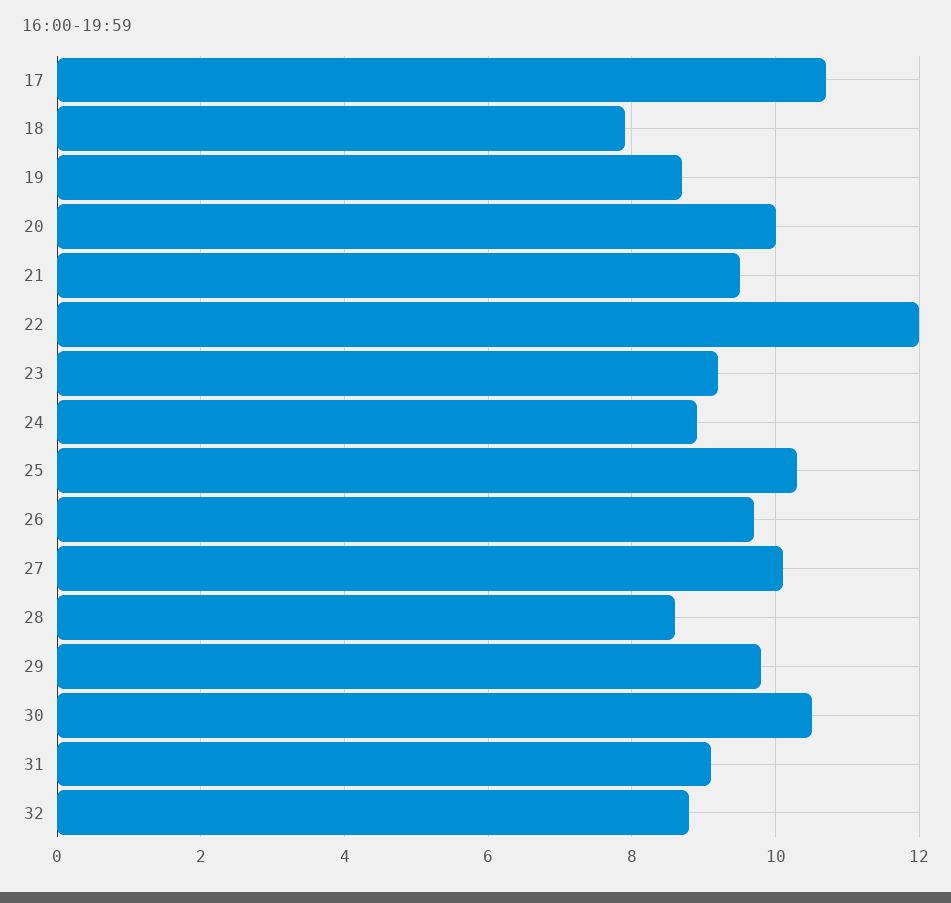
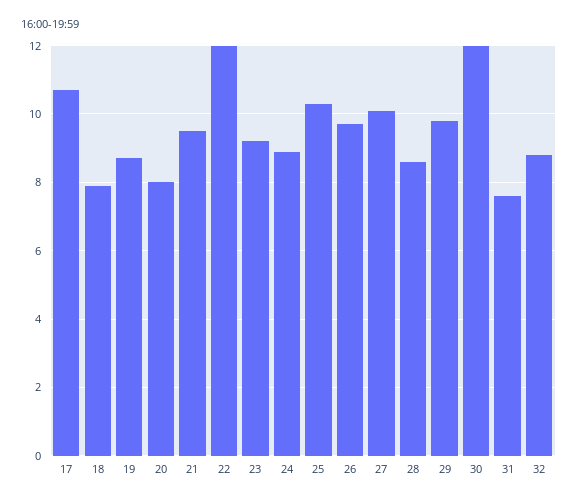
  {
    "17": 10.5,
    "18": 8,
    "19": 8.5,
-   "20": 10,
+   "20": 8,
    "21": 9.5,
    "22": 12,
    "23": 9,
    "24": 9,
    "25": 10.5,
    "26": 9.5,
    "27": 10,
    "28": 8.5,
    "29": 10,
-   "30": 10.5,
+   "30": 12,
-   "31": 9,
+   "31": 7.5,
    "32": 9
  }

